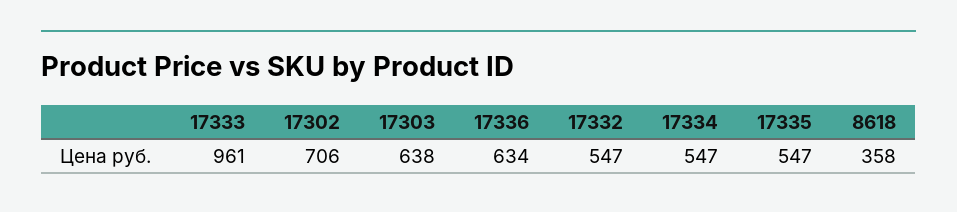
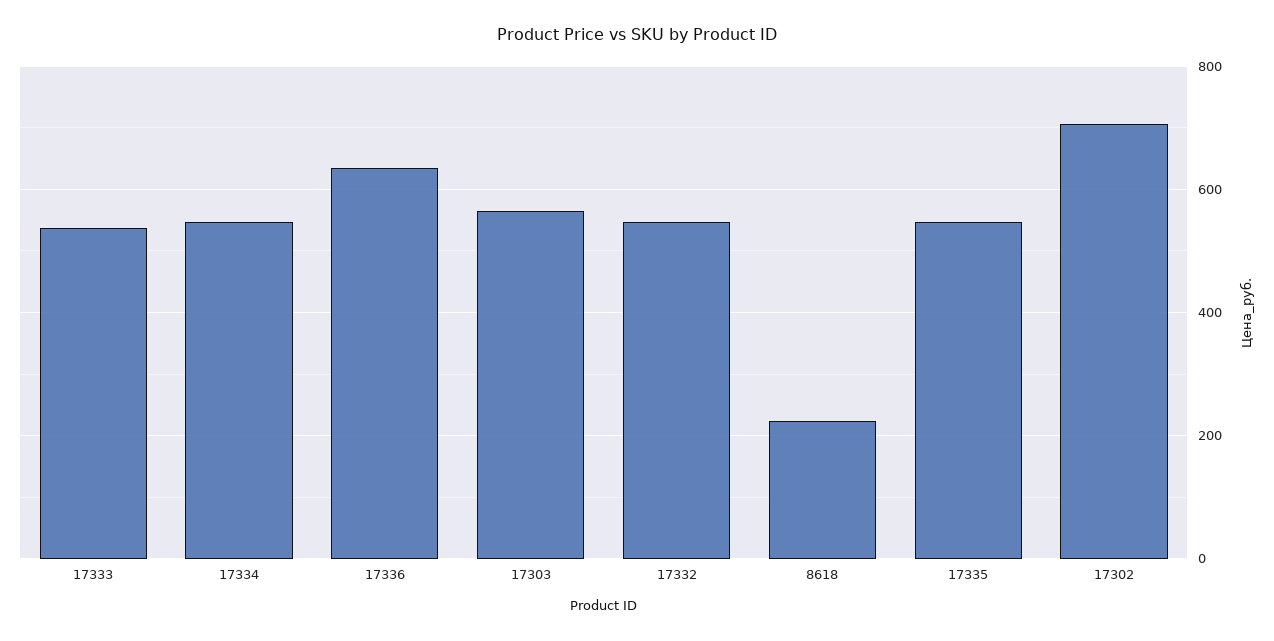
  {
-   "17333": 961,
+   "17333": 540,
    "17302": 706,
-   "17303": 638,
+   "17303": 560,
    "17336": 634,
    "17332": 547,
    "17334": 547,
    "17335": 547,
-   "8618": 358
+   "8618": 220
  }

